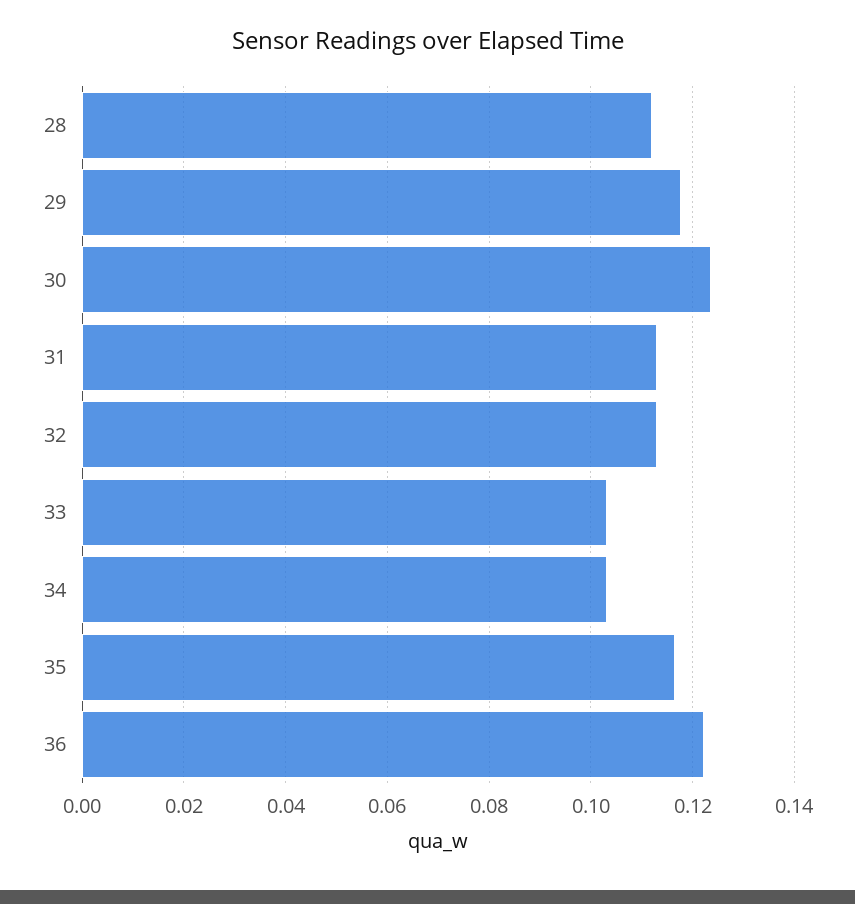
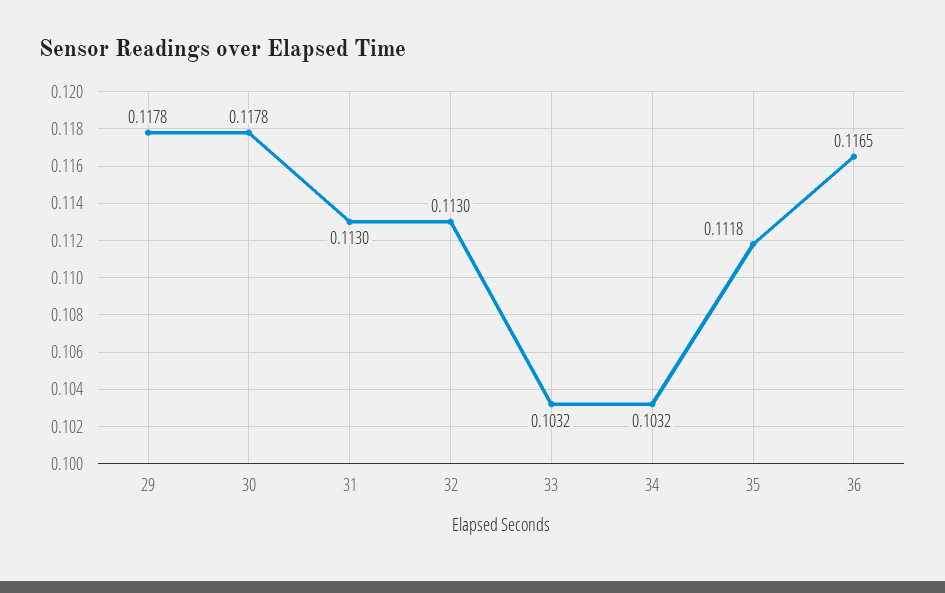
  {
-   "28": 0.112,
    "29": 0.1178,
-   "30": 0.124,
+   "30": 0.1178,
    "31": 0.113,
    "32": 0.113,
    "33": 0.1032,
    "34": 0.1032,
-   "35": 0.116,
+   "35": 0.1118,
-   "36": 0.122
+   "36": 0.1165
  }

